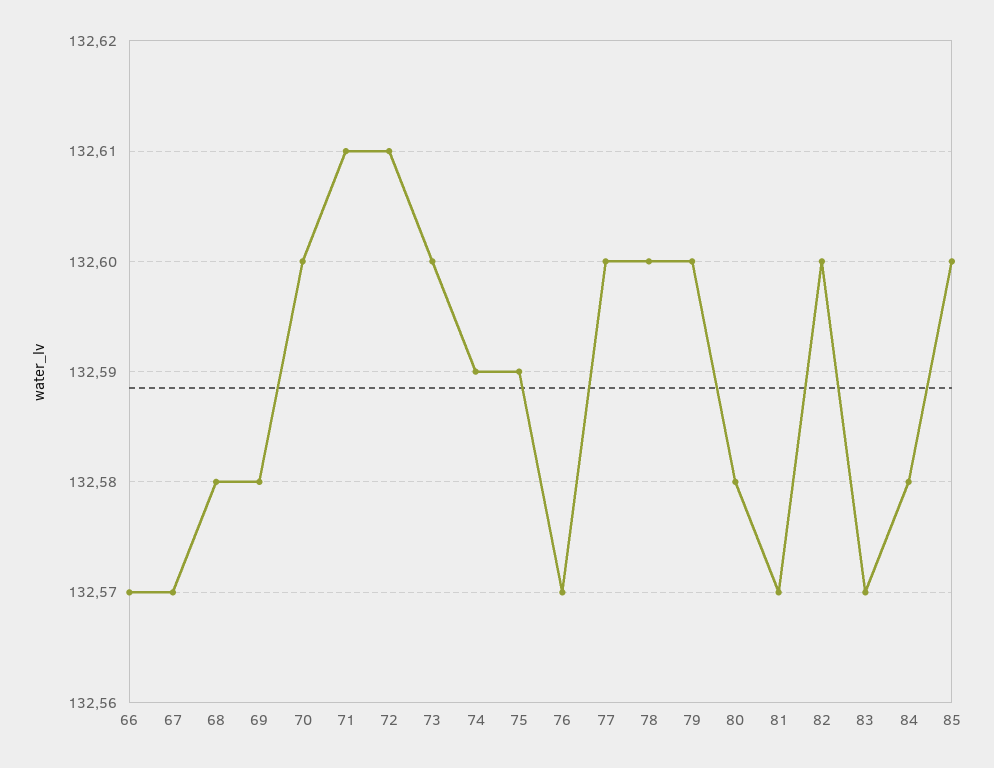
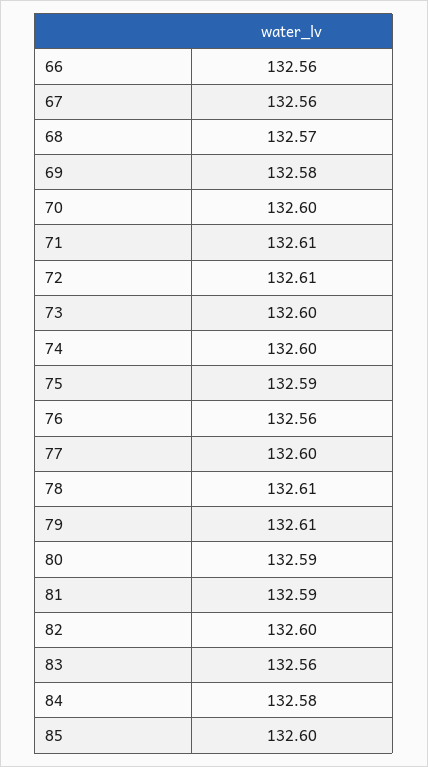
  {
-   "66": 132.57,
+   "66": 132.56,
-   "67": 132.57,
+   "67": 132.56,
-   "68": 132.58,
+   "68": 132.57,
    "69": 132.58,
    "70": 132.6,
    "71": 132.61,
    "72": 132.61,
    "73": 132.6,
-   "74": 132.59,
+   "74": 132.6,
    "75": 132.59,
-   "76": 132.57,
+   "76": 132.56,
    "77": 132.6,
-   "78": 132.6,
+   "78": 132.61,
-   "79": 132.6,
+   "79": 132.61,
-   "80": 132.58,
+   "80": 132.59,
-   "81": 132.57,
+   "81": 132.59,
    "82": 132.6,
-   "83": 132.57,
+   "83": 132.56,
    "84": 132.58,
    "85": 132.6
  }

